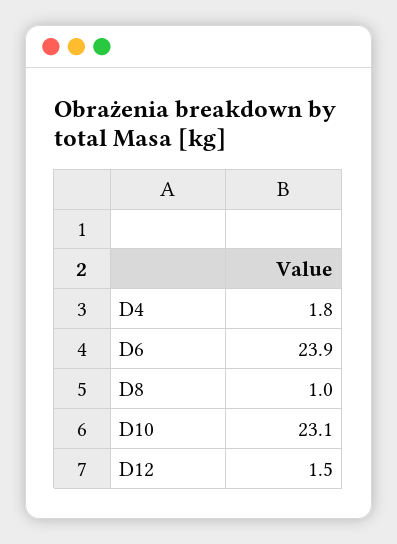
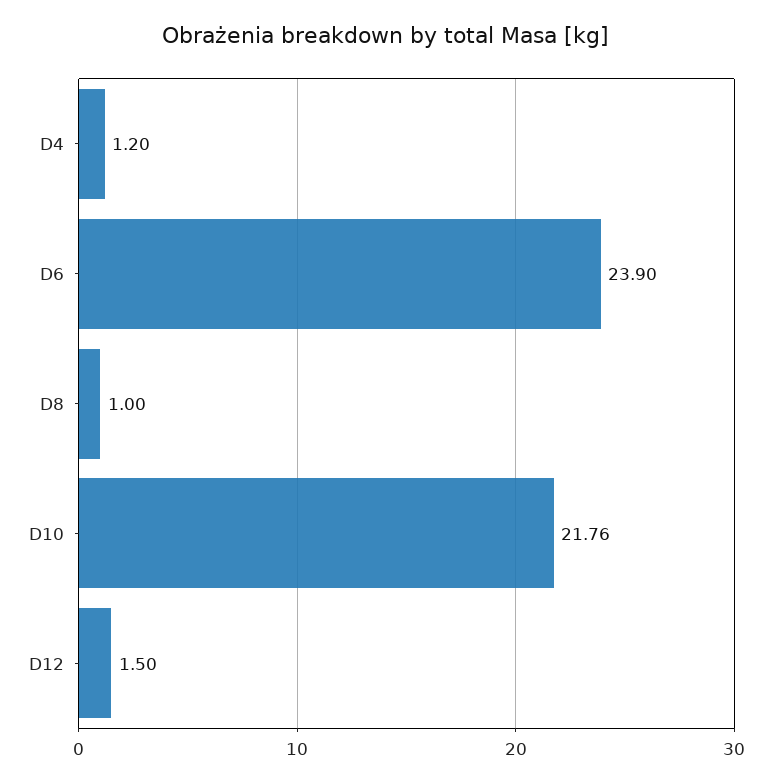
  {
-   "D4": 1.8,
+   "D4": 1.2,
    "D6": 23.9,
    "D8": 1,
-   "D10": 23.1,
+   "D10": 21.76,
    "D12": 1.5
  }

